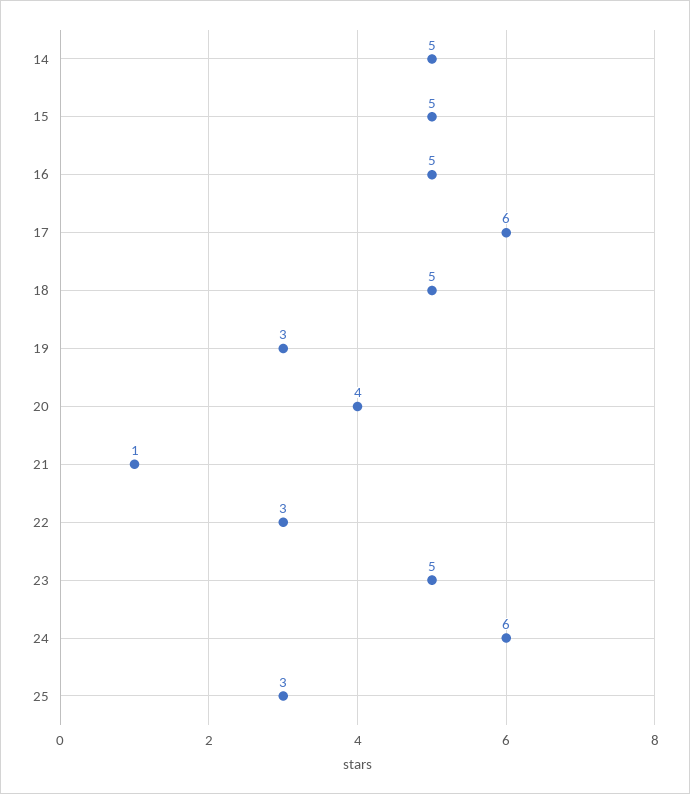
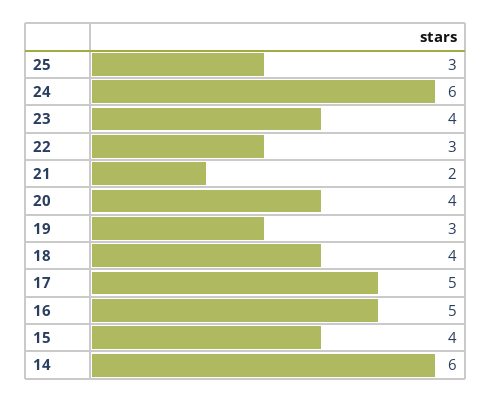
  {
-   "14": 5,
+   "14": 6,
-   "15": 5,
+   "15": 4,
    "16": 5,
-   "17": 6,
+   "17": 5,
-   "18": 5,
+   "18": 4,
    "19": 3,
    "20": 4,
-   "21": 1,
+   "21": 2,
    "22": 3,
-   "23": 5,
+   "23": 4,
    "24": 6,
    "25": 3
  }

